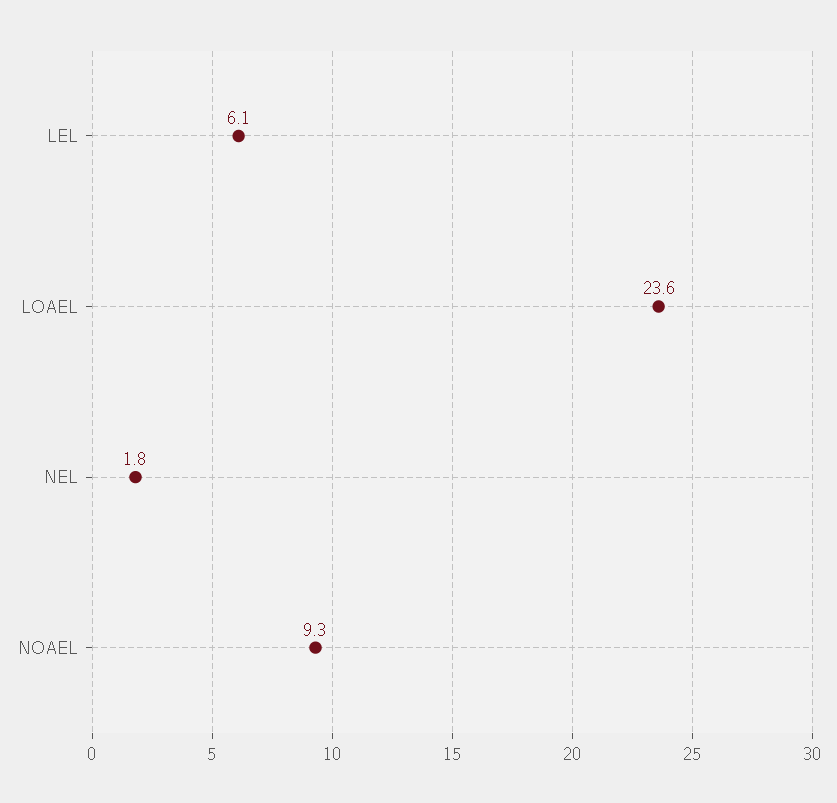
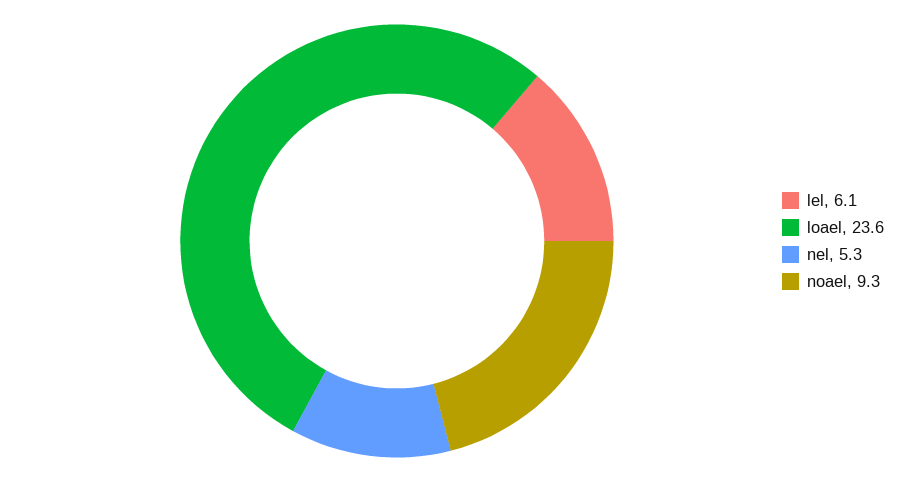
  {
    "LEL": 6.1,
    "LOAEL": 23.6,
-   "NEL": 1.8,
+   "NEL": 5.3,
    "NOAEL": 9.3
  }

